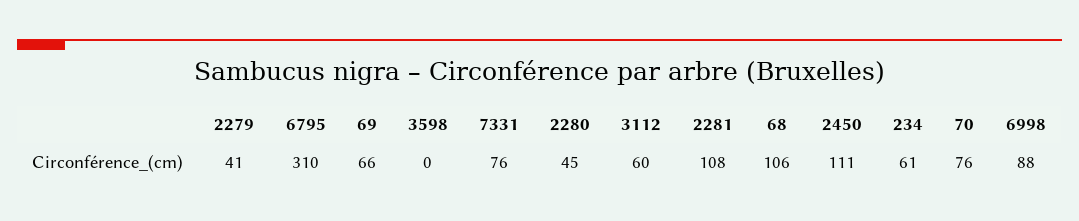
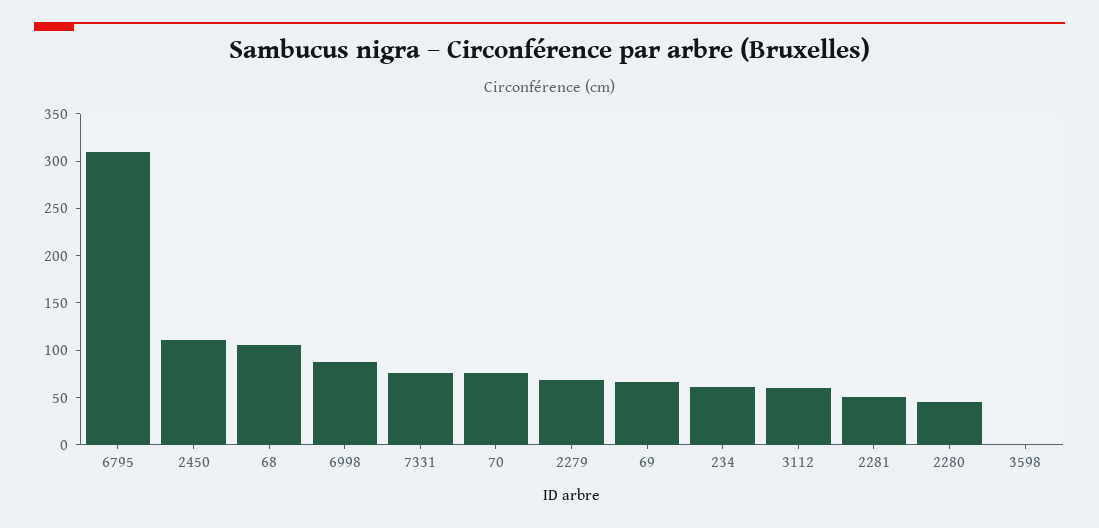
  {
-   "2279": 41,
+   "2279": 70,
    "6795": 310,
    "69": 66,
    "3598": 0,
    "7331": 76,
    "2280": 45,
    "3112": 60,
-   "2281": 108,
+   "2281": 50,
    "68": 106,
    "2450": 111,
    "234": 61,
    "70": 76,
    "6998": 88
  }

